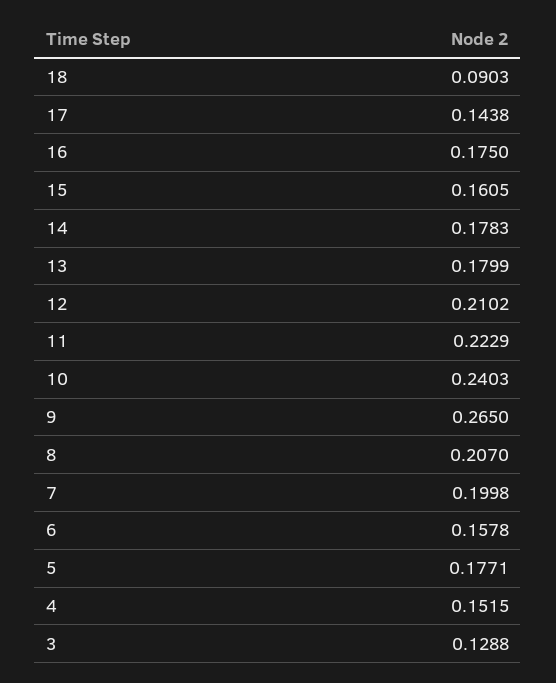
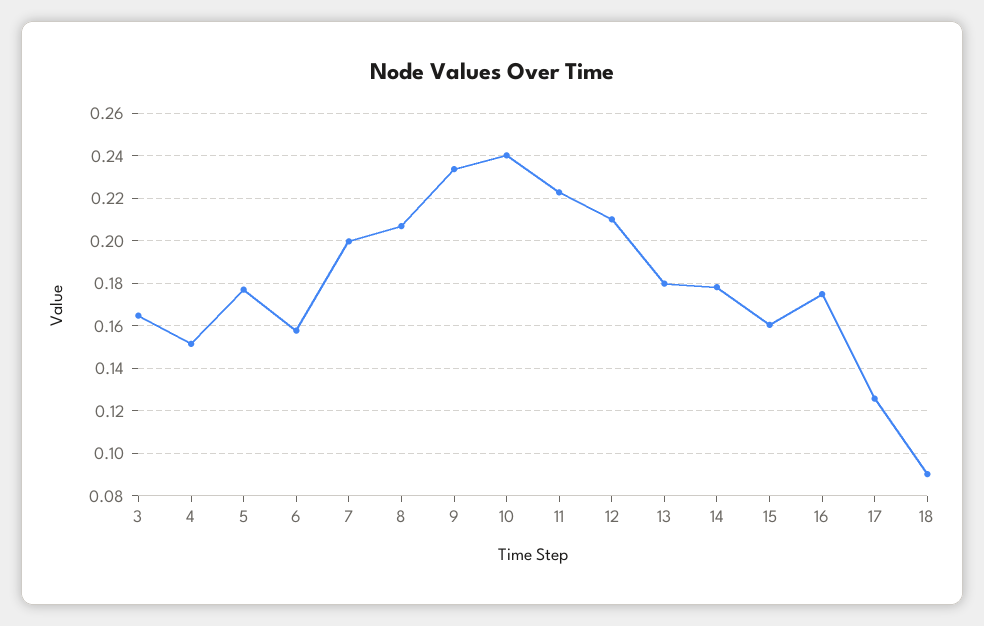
  {
    "18": 0.0903,
-   "17": 0.1438,
+   "17": 0.125,
    "16": 0.175,
    "15": 0.1605,
    "14": 0.1783,
    "13": 0.1799,
    "12": 0.2102,
    "11": 0.2229,
    "10": 0.2403,
-   "9": 0.265,
+   "9": 0.235,
    "8": 0.207,
    "7": 0.1998,
    "6": 0.1578,
    "5": 0.1771,
    "4": 0.1515,
-   "3": 0.1288
+   "3": 0.165
  }

